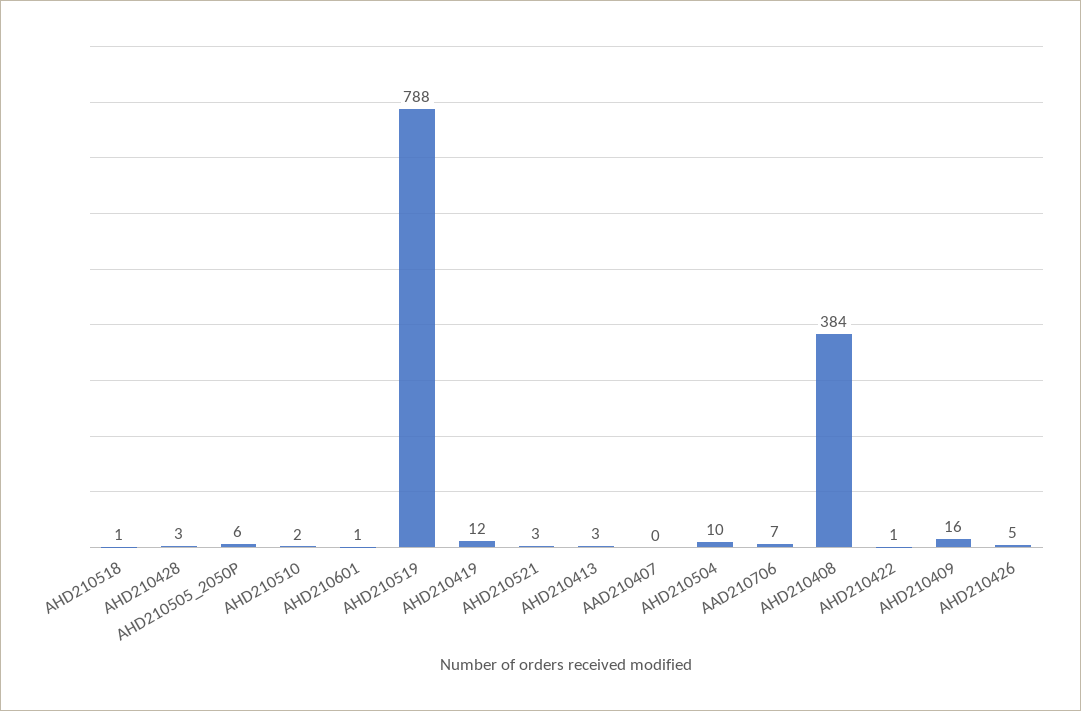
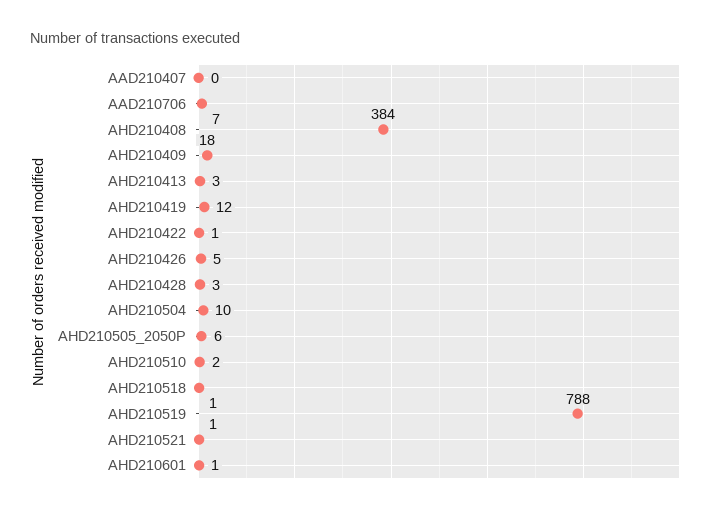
  {
    "AHD210518": 1,
    "AHD210428": 3,
    "AHD210505_2050P": 6,
    "AHD210510": 2,
    "AHD210601": 1,
    "AHD210519": 788,
    "AHD210419": 12,
-   "AHD210521": 3,
+   "AHD210521": 1,
    "AHD210413": 3,
    "AAD210407": 0,
    "AHD210504": 10,
    "AAD210706": 7,
    "AHD210408": 384,
    "AHD210422": 1,
-   "AHD210409": 16,
+   "AHD210409": 18,
    "AHD210426": 5
  }

